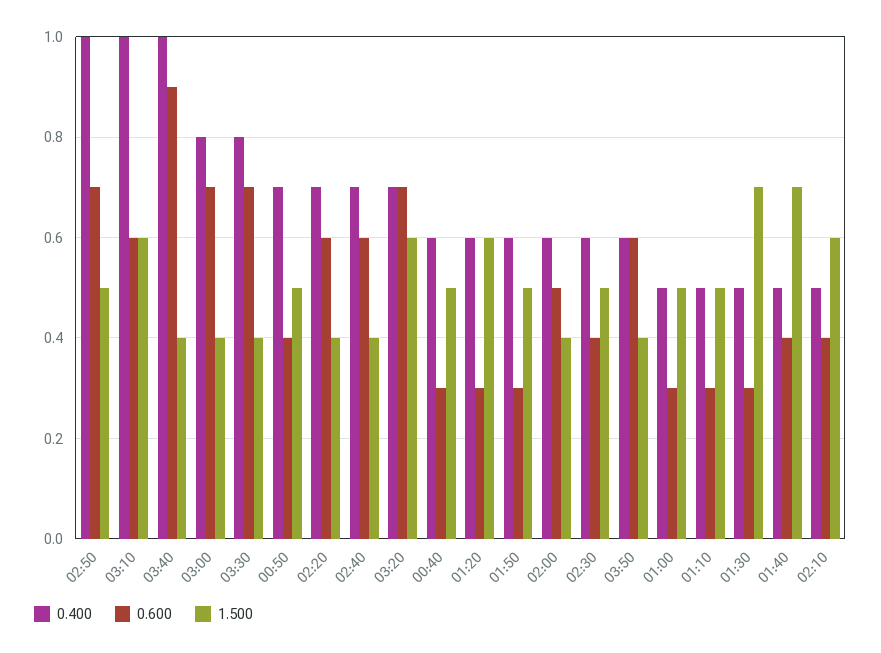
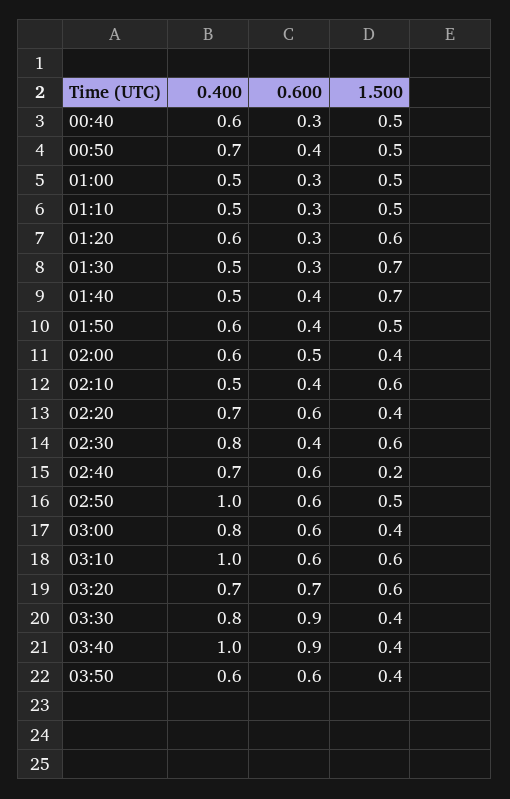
  {
    "0.400": {
      "02:50": 1,
      "03:10": 1,
      "03:40": 1,
      "03:00": 0.8,
      "03:30": 0.8,
      "00:50": 0.7,
      "02:20": 0.7,
      "02:40": 0.7,
      "03:20": 0.7,
      "00:40": 0.6,
      "01:20": 0.6,
      "01:50": 0.6,
      "02:00": 0.6,
-     "02:30": 0.6,
+     "02:30": 0.8,
      "03:50": 0.6,
      "01:00": 0.5,
      "01:10": 0.5,
      "01:30": 0.5,
      "01:40": 0.5,
      "02:10": 0.5
    },
    "0.600": {
-     "02:50": 0.7,
+     "02:50": 0.6,
      "03:10": 0.6,
      "03:40": 0.9,
-     "03:00": 0.7,
+     "03:00": 0.6,
-     "03:30": 0.7,
+     "03:30": 0.9,
      "00:50": 0.4,
      "02:20": 0.6,
      "02:40": 0.6,
      "03:20": 0.7,
      "00:40": 0.3,
      "01:20": 0.3,
-     "01:50": 0.3,
+     "01:50": 0.4,
      "02:00": 0.5,
      "02:30": 0.4,
      "03:50": 0.6,
      "01:00": 0.3,
      "01:10": 0.3,
      "01:30": 0.3,
      "01:40": 0.4,
      "02:10": 0.4
    },
    "1.500": {
      "02:50": 0.5,
      "03:10": 0.6,
      "03:40": 0.4,
      "03:00": 0.4,
      "03:30": 0.4,
      "00:50": 0.5,
      "02:20": 0.4,
-     "02:40": 0.4,
+     "02:40": 0.2,
      "03:20": 0.6,
      "00:40": 0.5,
      "01:20": 0.6,
      "01:50": 0.5,
      "02:00": 0.4,
-     "02:30": 0.5,
+     "02:30": 0.6,
      "03:50": 0.4,
      "01:00": 0.5,
      "01:10": 0.5,
      "01:30": 0.7,
      "01:40": 0.7,
      "02:10": 0.6
    }
  }

